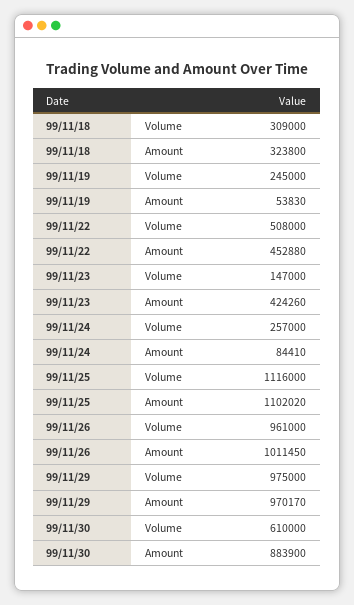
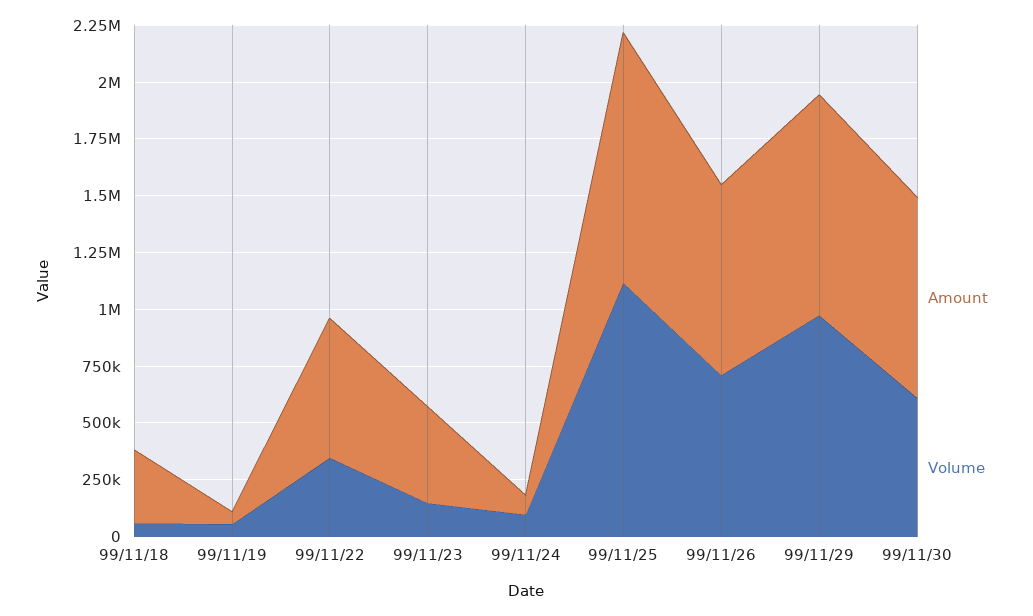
  {
    "Volume": {
-     "99/11/18": 309000,
+     "99/11/18": 50000,
-     "99/11/19": 245000,
+     "99/11/19": 50000,
-     "99/11/22": 508000,
+     "99/11/22": 350000,
      "99/11/23": 147000,
-     "99/11/24": 257000,
+     "99/11/24": 100000,
      "99/11/25": 1116000,
-     "99/11/26": 961000,
+     "99/11/26": 700000,
      "99/11/29": 975000,
      "99/11/30": 610000
    },
    "Amount": {
      "99/11/18": 323800,
      "99/11/19": 53830,
-     "99/11/22": 452880,
+     "99/11/22": 600000,
      "99/11/23": 424260,
      "99/11/24": 84410,
      "99/11/25": 1102020,
-     "99/11/26": 1011450,
+     "99/11/26": 850000,
      "99/11/29": 970170,
      "99/11/30": 883900
    }
  }

